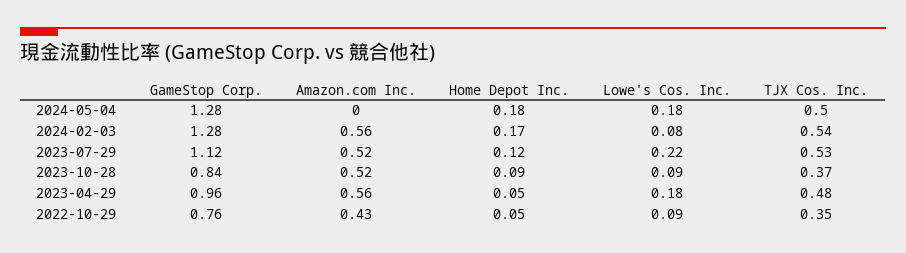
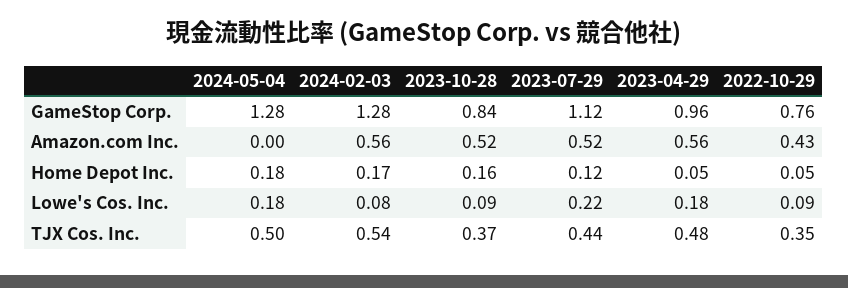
  {
    "GameStop Corp.": {
      "2024-05-04": 1.28,
      "2024-02-03": 1.28,
      "2023-07-29": 1.12,
      "2023-10-28": 0.84,
      "2023-04-29": 0.96,
      "2022-10-29": 0.76
    },
    "Amazon.com Inc.": {
      "2024-05-04": 0,
      "2024-02-03": 0.56,
      "2023-07-29": 0.52,
      "2023-10-28": 0.52,
      "2023-04-29": 0.56,
      "2022-10-29": 0.43
    },
    "Home Depot Inc.": {
      "2024-05-04": 0.18,
      "2024-02-03": 0.17,
      "2023-07-29": 0.12,
-     "2023-10-28": 0.09,
+     "2023-10-28": 0.16,
      "2023-04-29": 0.05,
      "2022-10-29": 0.05
    },
    "Lowe's Cos. Inc.": {
      "2024-05-04": 0.18,
      "2024-02-03": 0.08,
      "2023-07-29": 0.22,
      "2023-10-28": 0.09,
      "2023-04-29": 0.18,
      "2022-10-29": 0.09
    },
    "TJX Cos. Inc.": {
      "2024-05-04": 0.5,
      "2024-02-03": 0.54,
-     "2023-07-29": 0.53,
+     "2023-07-29": 0.44,
      "2023-10-28": 0.37,
      "2023-04-29": 0.48,
      "2022-10-29": 0.35
    }
  }

